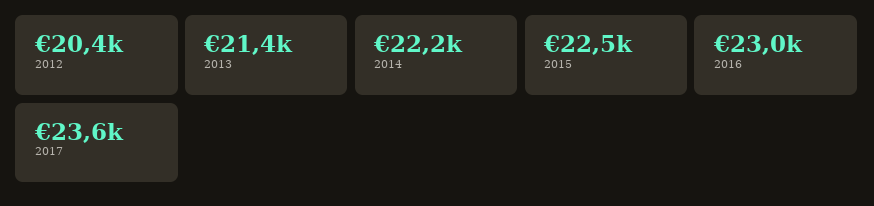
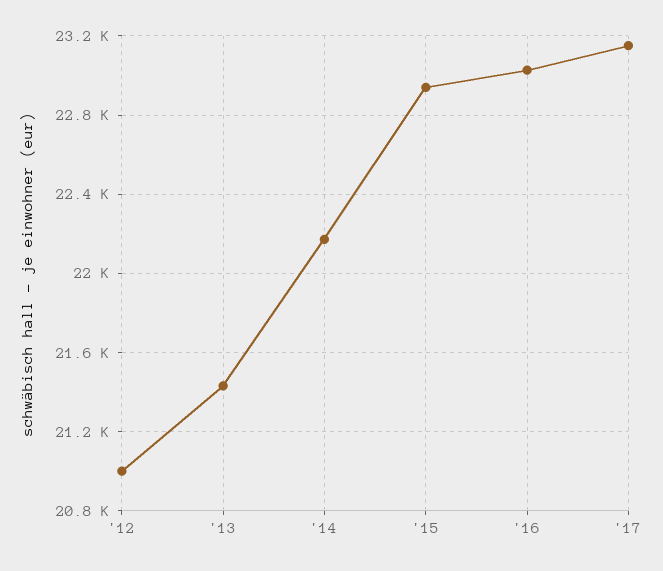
  {
-   "2012": 20400,
+   "2012": 21000,
    "2013": 21400,
    "2014": 22200,
-   "2015": 22500,
+   "2015": 22950,
    "2016": 23000,
-   "2017": 23600
+   "2017": 23150
  }

